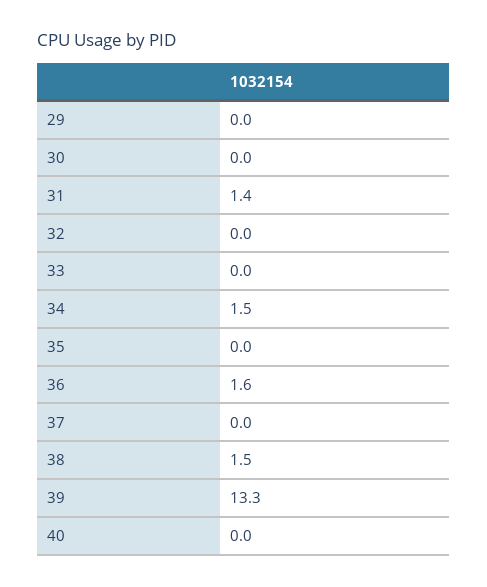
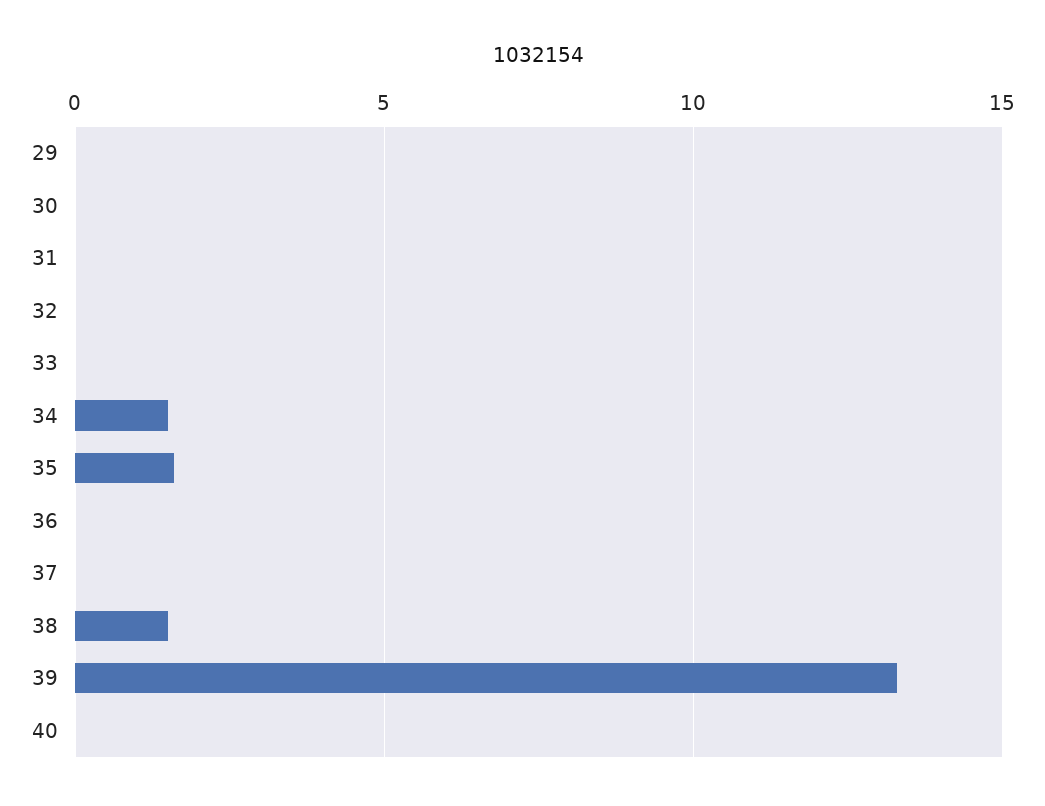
  {
    "29": 0,
    "30": 0,
-   "31": 1.4,
+   "31": 0,
    "32": 0,
    "33": 0,
    "34": 1.5,
-   "35": 0,
+   "35": 1.5,
-   "36": 1.6,
+   "36": 0,
    "37": 0,
    "38": 1.5,
    "39": 13.3,
    "40": 0
  }

